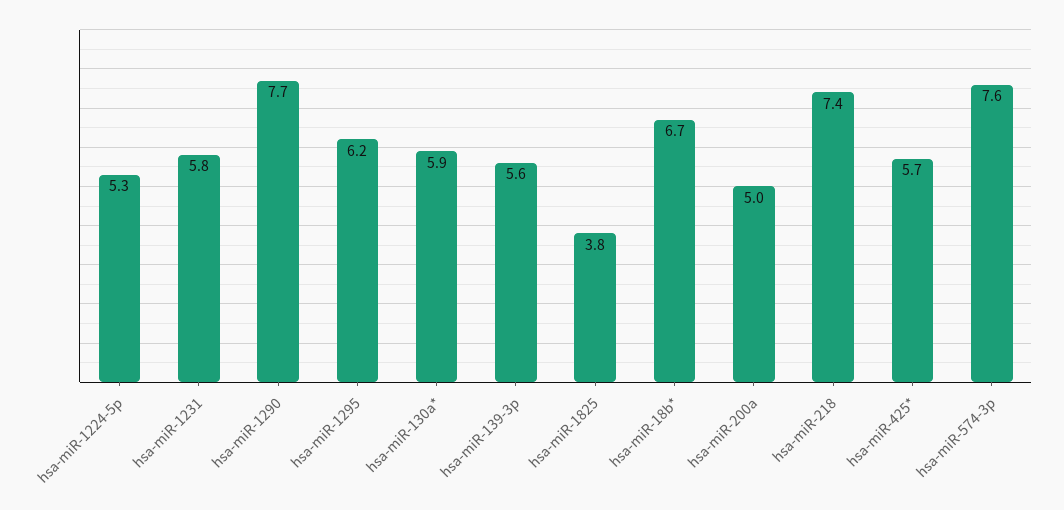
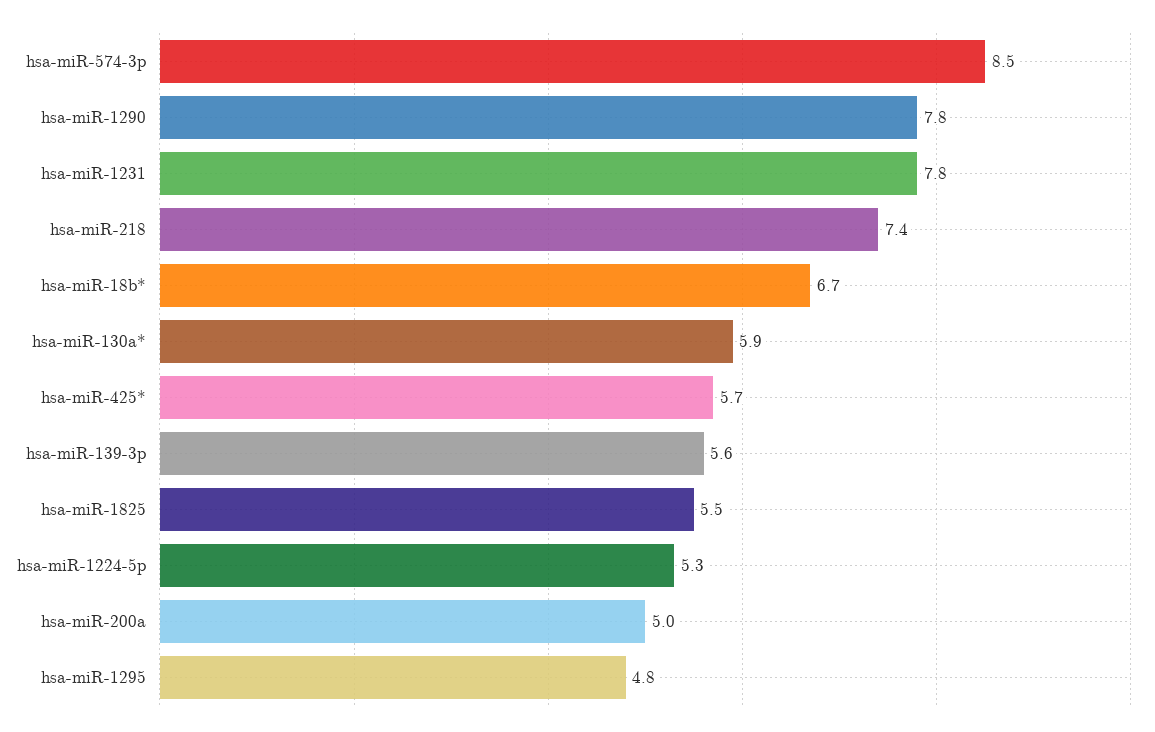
  {
    "hsa-miR-1224-5p": 5.3,
-   "hsa-miR-1231": 5.8,
+   "hsa-miR-1231": 7.8,
-   "hsa-miR-1290": 7.7,
+   "hsa-miR-1290": 7.8,
-   "hsa-miR-1295": 6.2,
+   "hsa-miR-1295": 4.8,
    "hsa-miR-130a*": 5.9,
    "hsa-miR-139-3p": 5.6,
-   "hsa-miR-1825": 3.8,
+   "hsa-miR-1825": 5.5,
    "hsa-miR-18b*": 6.7,
    "hsa-miR-200a": 5,
    "hsa-miR-218": 7.4,
    "hsa-miR-425*": 5.7,
-   "hsa-miR-574-3p": 7.6
+   "hsa-miR-574-3p": 8.5
  }

